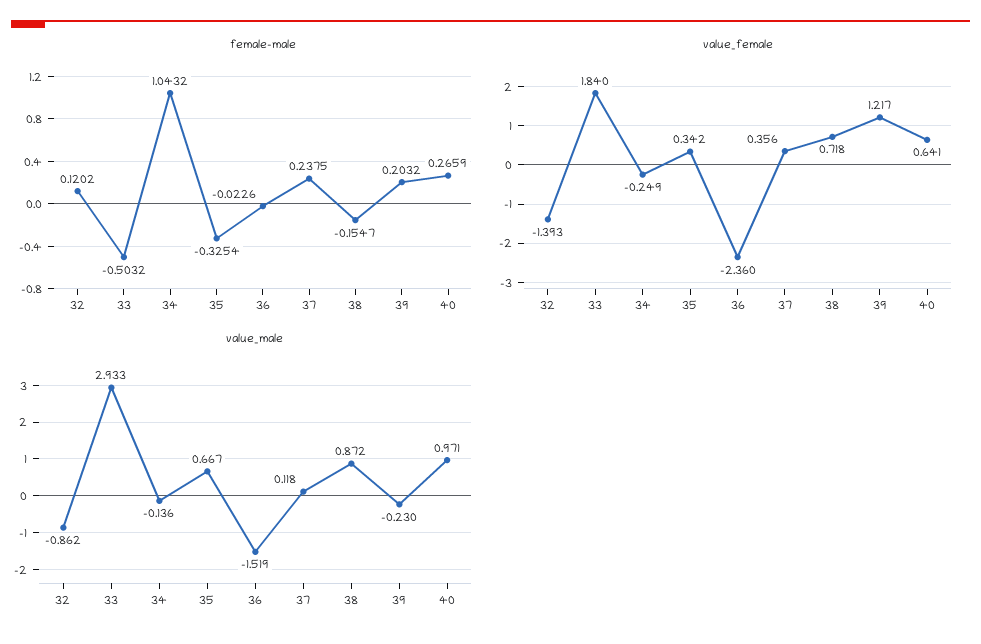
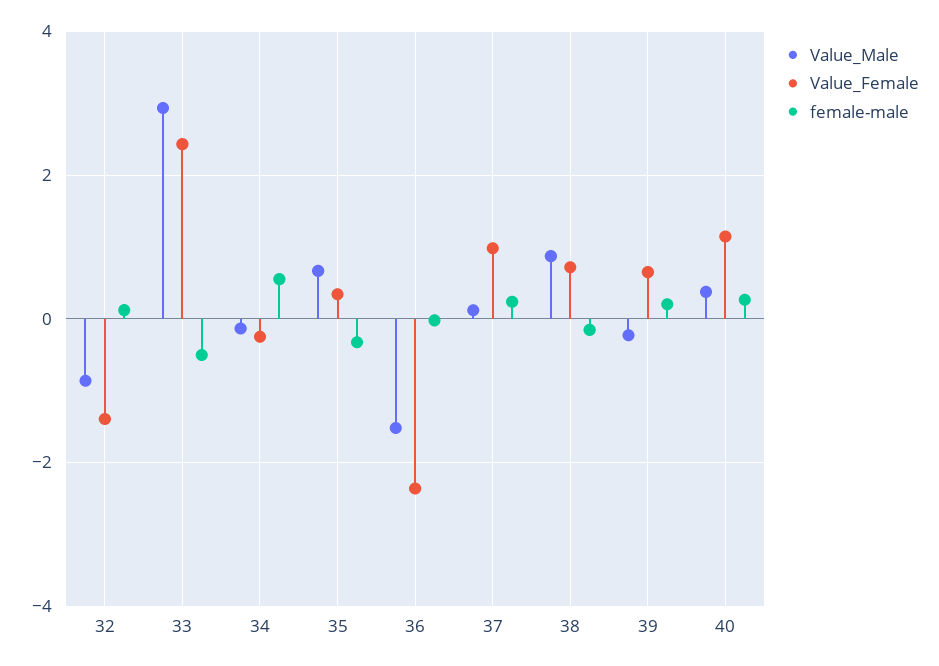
  {
    "female-male": {
      "32": 0.1202,
      "33": -0.5032,
-     "34": 1.0432,
+     "34": 0.6,
      "35": -0.3254,
      "36": -0.0226,
      "37": 0.2375,
      "38": -0.1547,
      "39": 0.2032,
      "40": 0.2659
    },
    "value_female": {
      "32": -1.393,
-     "33": 1.84,
+     "33": 2.4,
      "34": -0.249,
      "35": 0.342,
      "36": -2.36,
-     "37": 0.356,
+     "37": 1,
      "38": 0.718,
-     "39": 1.217,
+     "39": 0.6,
-     "40": 0.641
+     "40": 1.2
    },
    "value_male": {
      "32": -0.862,
      "33": 2.933,
      "34": -0.136,
      "35": 0.667,
      "36": -1.519,
      "37": 0.118,
      "38": 0.872,
      "39": -0.23,
-     "40": 0.971
+     "40": 0.4
    }
  }

